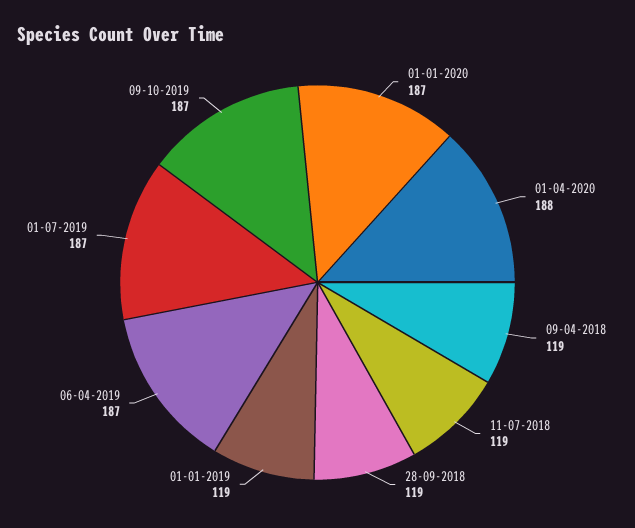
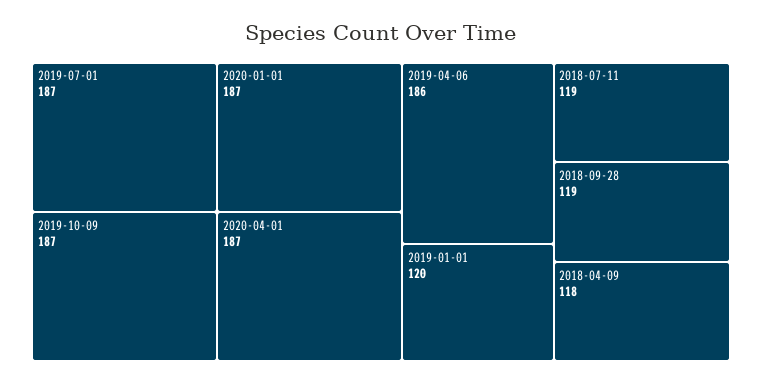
  {
    "01-01-2020": 187,
-   "01-04-2020": 188,
+   "01-04-2020": 187,
-   "09-04-2018": 119,
+   "09-04-2018": 118,
    "11-07-2018": 119,
    "28-09-2018": 119,
-   "01-01-2019": 119,
+   "01-01-2019": 120,
-   "06-04-2019": 187,
+   "06-04-2019": 186,
    "01-07-2019": 187,
    "09-10-2019": 187
  }

